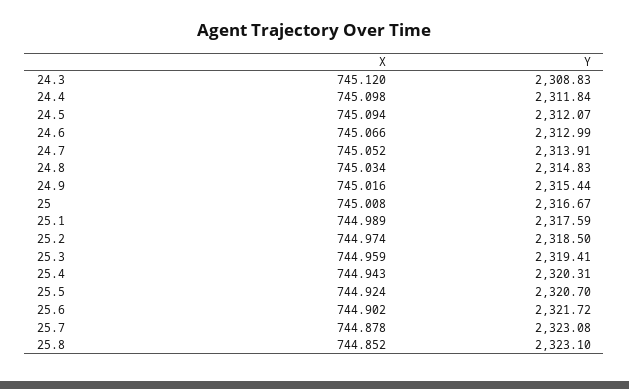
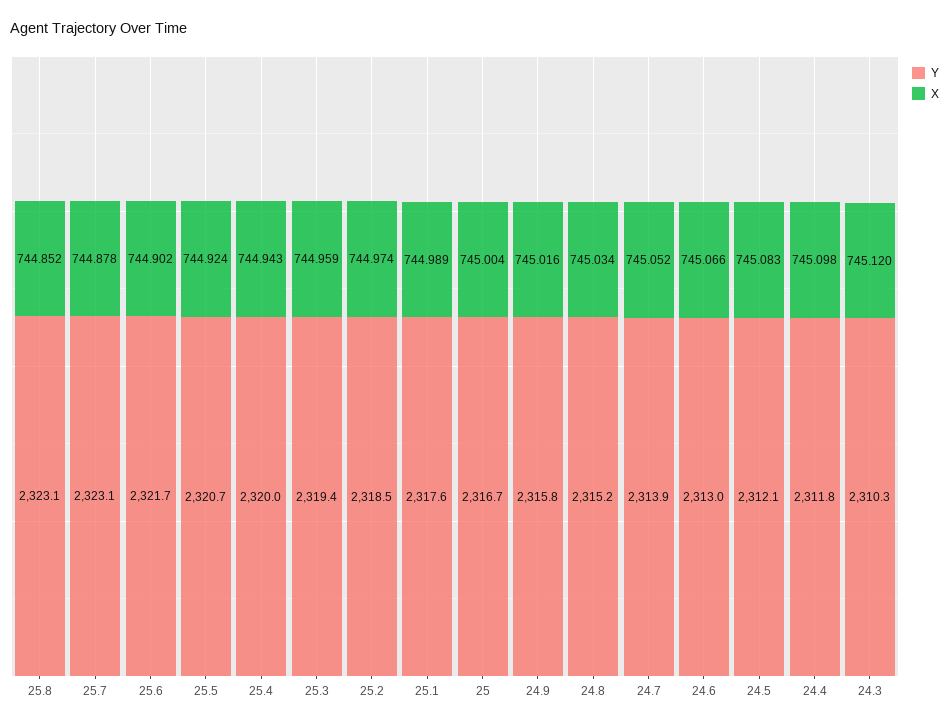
  {
    "X": {
      "24.3": 745.12,
      "24.4": 745.098,
-     "24.5": 745.094,
+     "24.5": 745.083,
      "24.6": 745.066,
      "24.7": 745.052,
      "24.8": 745.034,
      "24.9": 745.016,
-     "25": 745.008,
+     "25": 745.004,
      "25.1": 744.989,
      "25.2": 744.974,
      "25.3": 744.959,
      "25.4": 744.943,
      "25.5": 744.924,
      "25.6": 744.902,
      "25.7": 744.878,
      "25.8": 744.852
    },
    "Y": {
-     "24.3": 2308.83,
+     "24.3": 2310.3,
      "24.4": 2311.84,
      "24.5": 2312.07,
      "24.6": 2312.99,
      "24.7": 2313.91,
-     "24.8": 2314.83,
+     "24.8": 2315.2,
-     "24.9": 2315.44,
+     "24.9": 2315.8,
      "25": 2316.67,
      "25.1": 2317.59,
      "25.2": 2318.5,
      "25.3": 2319.41,
-     "25.4": 2320.31,
+     "25.4": 2320,
      "25.5": 2320.7,
      "25.6": 2321.72,
      "25.7": 2323.08,
      "25.8": 2323.1
    }
  }

